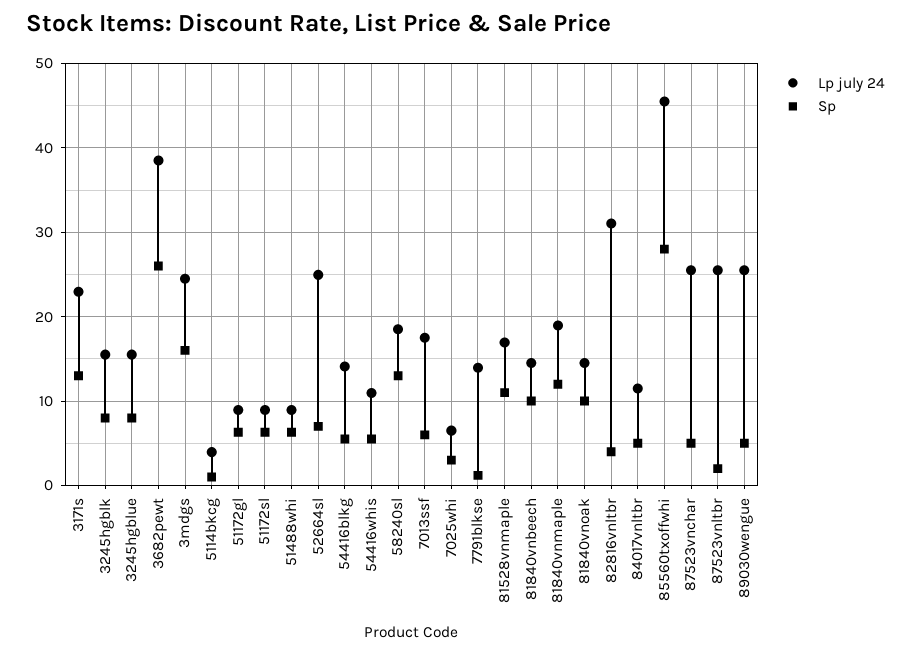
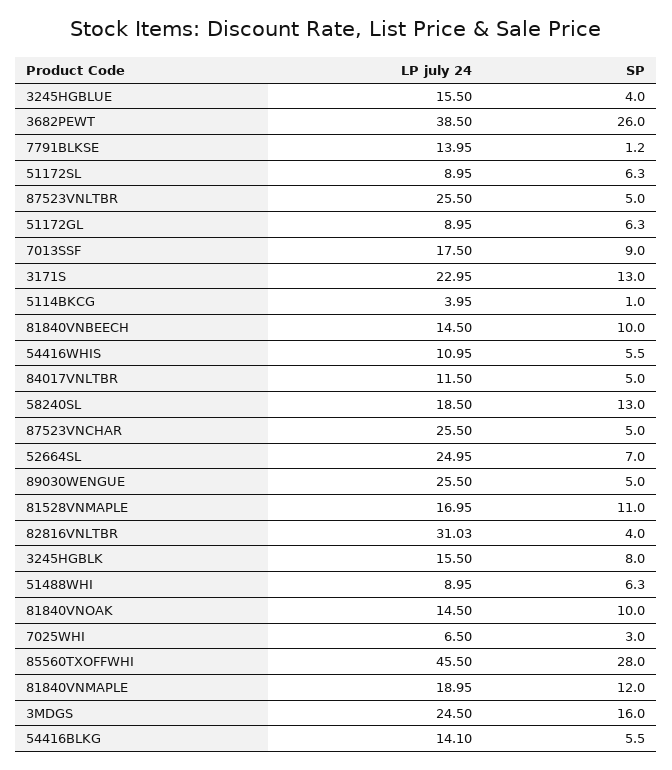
  {
    "Lp july 24": {
      "3171s": 22.95,
      "3245hgblk": 15.5,
      "3245hgblue": 15.5,
      "3682pewt": 38.5,
      "3mdgs": 24.5,
      "5114bkcg": 3.95,
      "51172gl": 8.95,
      "51172sl": 8.95,
      "51488whi": 8.95,
      "52664sl": 24.95,
      "54416blkg": 14.1,
      "54416whis": 10.95,
      "58240sl": 18.5,
      "7013ssf": 17.5,
      "7025whi": 6.5,
      "7791blkse": 13.95,
      "81528vnmaple": 16.95,
      "81840vnbeech": 14.5,
      "81840vnmaple": 18.95,
      "81840vnoak": 14.5,
      "82816vnltbr": 31.03,
      "84017vnltbr": 11.5,
      "85560txoffwhi": 45.5,
      "87523vnchar": 25.5,
      "87523vnltbr": 25.5,
      "89030wengue": 25.5
    },
    "Sp": {
      "3171s": 13,
      "3245hgblk": 8,
-     "3245hgblue": 8,
+     "3245hgblue": 4,
      "3682pewt": 26,
      "3mdgs": 16,
      "5114bkcg": 1,
      "51172gl": 6.3,
      "51172sl": 6.3,
      "51488whi": 6.3,
      "52664sl": 7,
      "54416blkg": 5.5,
      "54416whis": 5.5,
      "58240sl": 13,
-     "7013ssf": 6,
+     "7013ssf": 9,
      "7025whi": 3,
      "7791blkse": 1.2,
      "81528vnmaple": 11,
      "81840vnbeech": 10,
      "81840vnmaple": 12,
      "81840vnoak": 10,
      "82816vnltbr": 4,
      "84017vnltbr": 5,
      "85560txoffwhi": 28,
      "87523vnchar": 5,
-     "87523vnltbr": 2,
+     "87523vnltbr": 5,
      "89030wengue": 5
    }
  }

